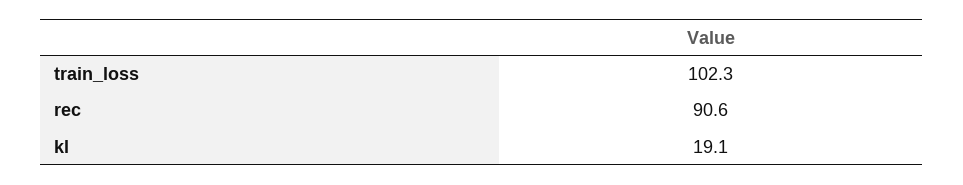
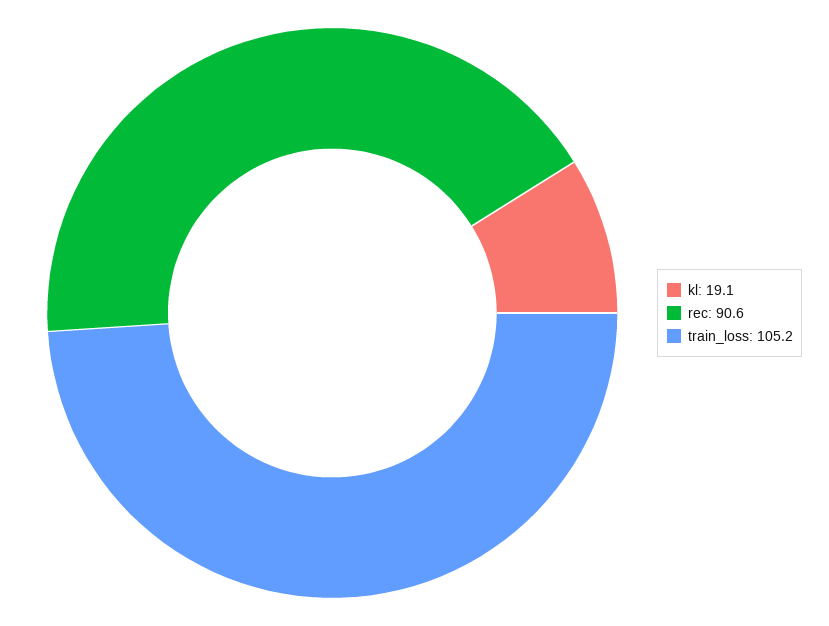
  {
-   "train_loss": 102.3,
+   "train_loss": 105.2,
    "rec": 90.6,
    "kl": 19.1
  }

